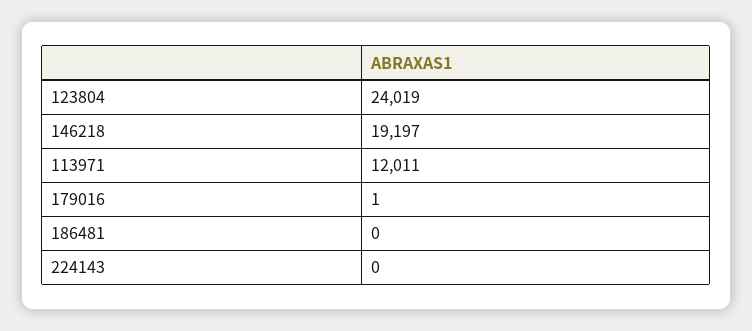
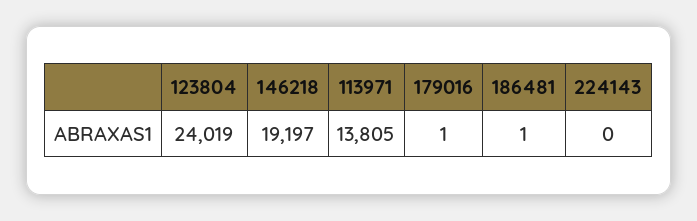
  {
    "123804": 24019,
    "146218": 19197,
-   "113971": 12011,
+   "113971": 13805,
    "179016": 1,
-   "186481": 0,
+   "186481": 1,
    "224143": 0
  }

